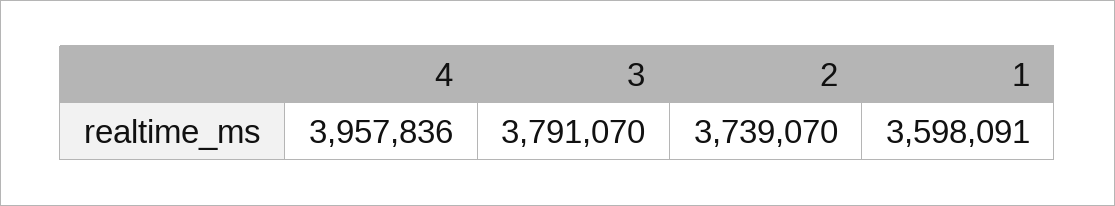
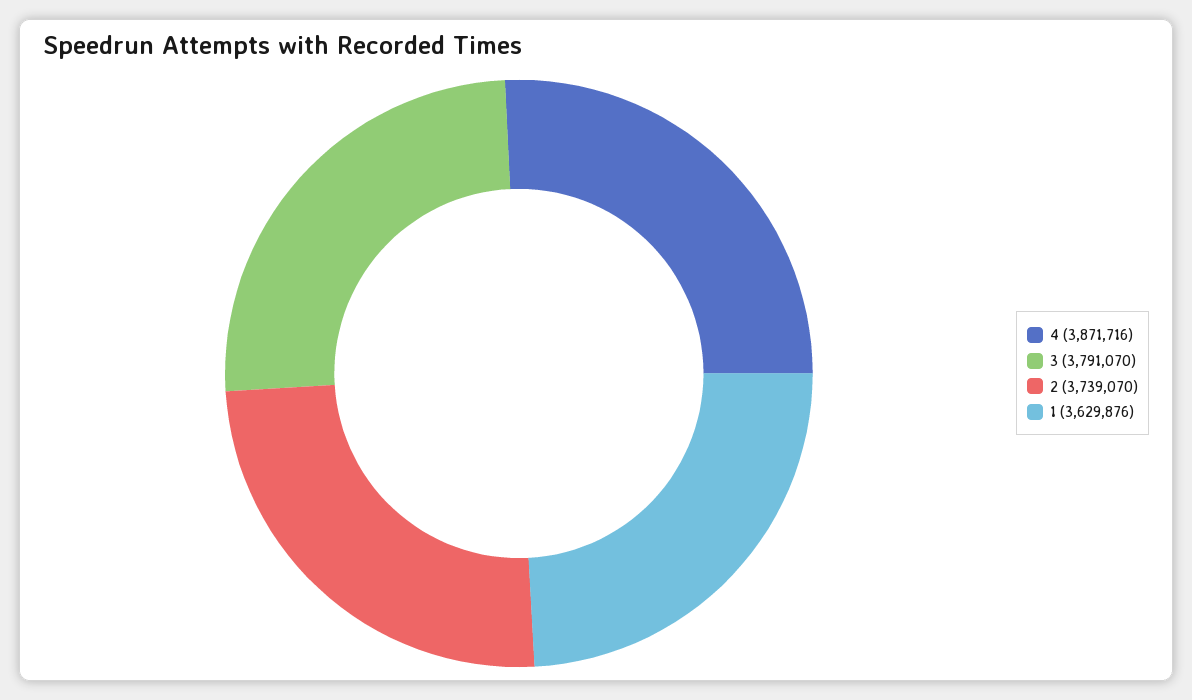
  {
-   "4": 3957836,
+   "4": 3871716,
    "3": 3791070,
    "2": 3739070,
-   "1": 3598091
+   "1": 3629876
  }

